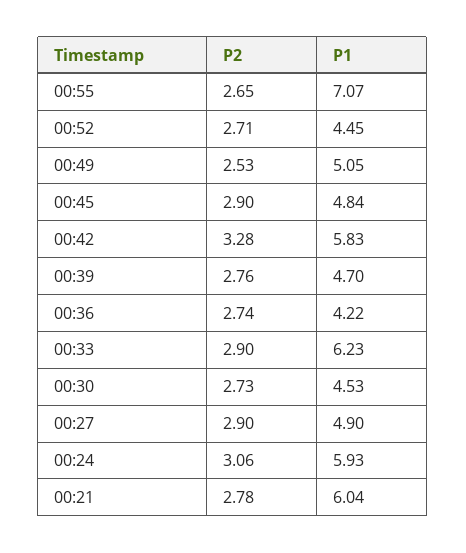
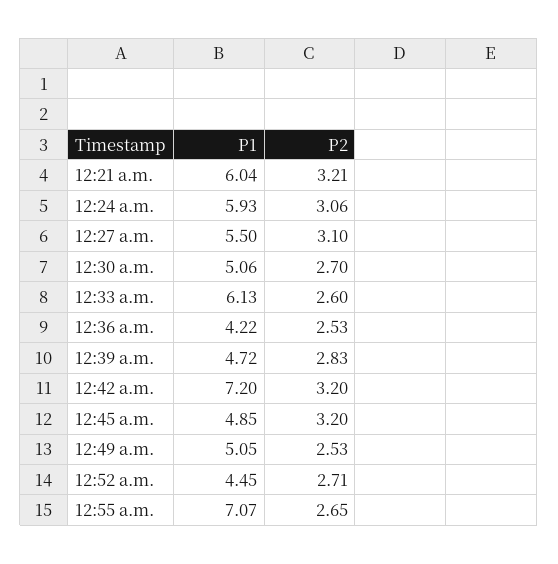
  {
    "P2": {
      "00:55": 2.65,
      "00:52": 2.71,
      "00:49": 2.53,
-     "00:45": 2.9,
+     "00:45": 3.2,
-     "00:42": 3.28,
+     "00:42": 3.2,
-     "00:39": 2.76,
+     "00:39": 2.83,
-     "00:36": 2.74,
+     "00:36": 2.53,
-     "00:33": 2.9,
+     "00:33": 2.6,
-     "00:30": 2.73,
+     "00:30": 2.7,
-     "00:27": 2.9,
+     "00:27": 3.1,
      "00:24": 3.06,
-     "00:21": 2.78
+     "00:21": 3.21
    },
    "P1": {
      "00:55": 7.07,
      "00:52": 4.45,
      "00:49": 5.05,
-     "00:45": 4.84,
+     "00:45": 4.85,
-     "00:42": 5.83,
+     "00:42": 7.2,
-     "00:39": 4.7,
+     "00:39": 4.72,
      "00:36": 4.22,
-     "00:33": 6.23,
+     "00:33": 6.13,
-     "00:30": 4.53,
+     "00:30": 5.06,
-     "00:27": 4.9,
+     "00:27": 5.5,
      "00:24": 5.93,
      "00:21": 6.04
    }
  }

